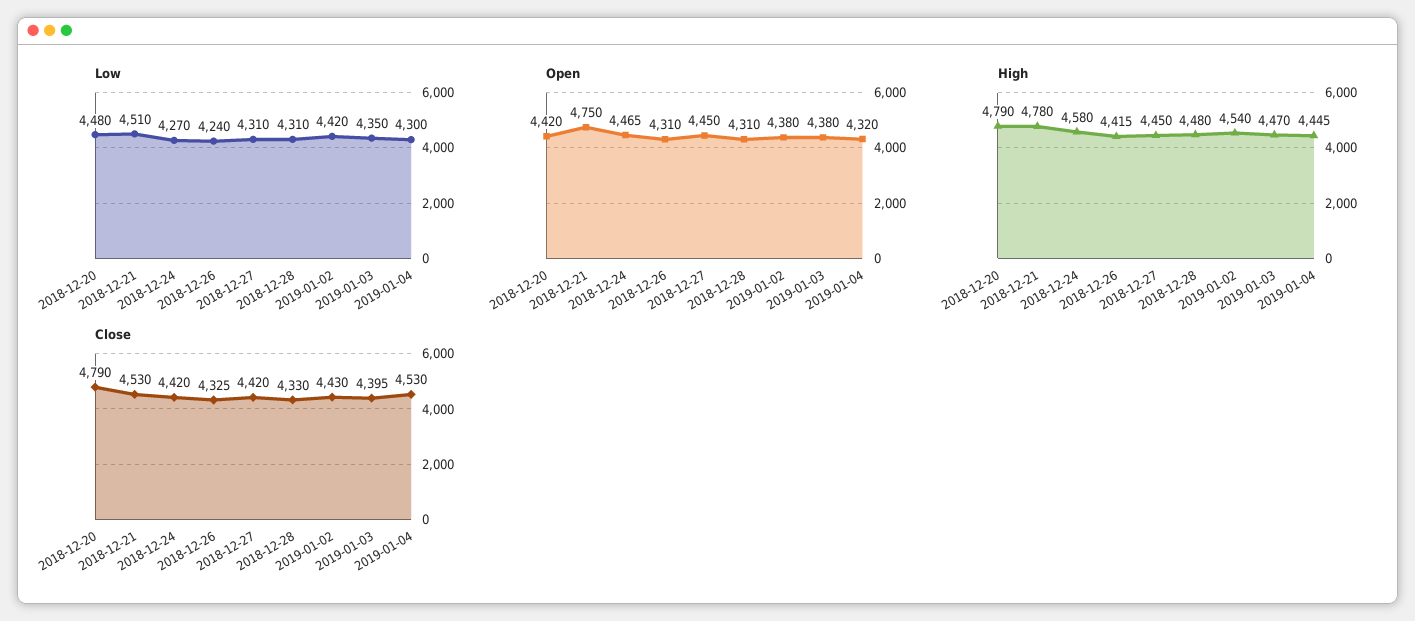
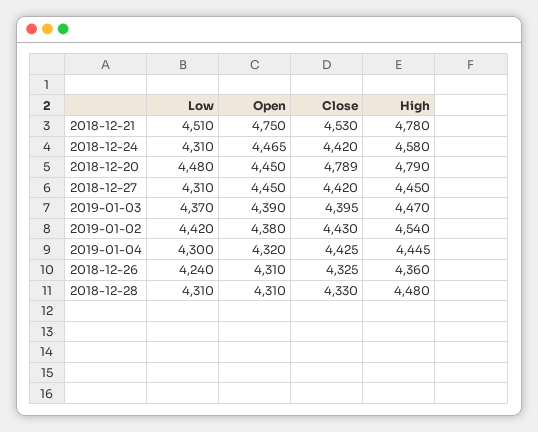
  {
    "Low": {
      "2018-12-20": 4480,
      "2018-12-21": 4510,
-     "2018-12-24": 4270,
+     "2018-12-24": 4310,
      "2018-12-26": 4240,
      "2018-12-27": 4310,
      "2018-12-28": 4310,
      "2019-01-02": 4420,
-     "2019-01-03": 4350,
+     "2019-01-03": 4370,
      "2019-01-04": 4300
    },
    "Open": {
-     "2018-12-20": 4420,
+     "2018-12-20": 4450,
      "2018-12-21": 4750,
      "2018-12-24": 4465,
      "2018-12-26": 4310,
      "2018-12-27": 4450,
      "2018-12-28": 4310,
      "2019-01-02": 4380,
-     "2019-01-03": 4380,
+     "2019-01-03": 4390,
      "2019-01-04": 4320
    },
    "High": {
      "2018-12-20": 4790,
      "2018-12-21": 4780,
      "2018-12-24": 4580,
-     "2018-12-26": 4415,
+     "2018-12-26": 4360,
      "2018-12-27": 4450,
      "2018-12-28": 4480,
      "2019-01-02": 4540,
      "2019-01-03": 4470,
      "2019-01-04": 4445
    },
    "Close": {
-     "2018-12-20": 4790,
+     "2018-12-20": 4789,
      "2018-12-21": 4530,
      "2018-12-24": 4420,
      "2018-12-26": 4325,
      "2018-12-27": 4420,
      "2018-12-28": 4330,
      "2019-01-02": 4430,
      "2019-01-03": 4395,
-     "2019-01-04": 4530
+     "2019-01-04": 4425
    }
  }

